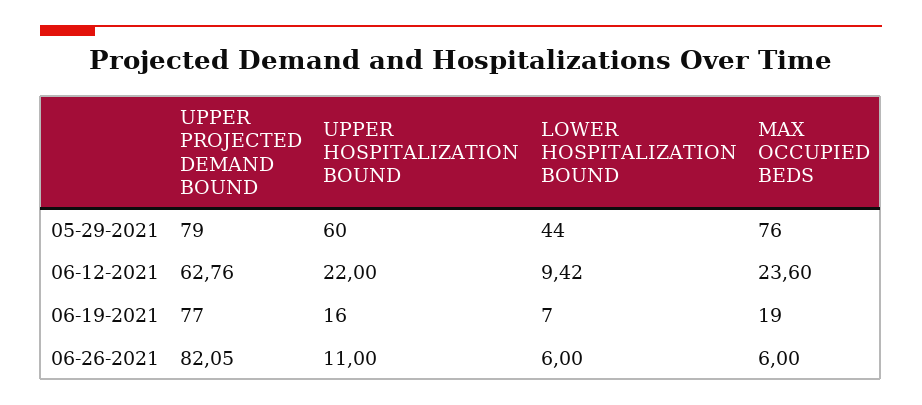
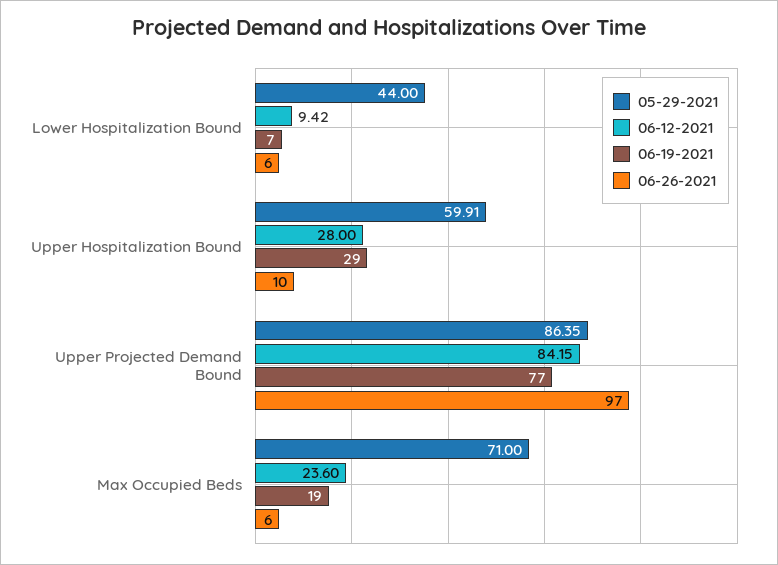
  {
    "05-29-2021": {
-     "UPPER PROJECTED DEMAND BOUND": 79,
+     "UPPER PROJECTED DEMAND BOUND": 86.35,
-     "UPPER HOSPITALIZATION BOUND": 60,
+     "UPPER HOSPITALIZATION BOUND": 59.91,
      "LOWER HOSPITALIZATION BOUND": 44,
-     "MAX OCCUPIED BEDS": 76
+     "MAX OCCUPIED BEDS": 71
    },
    "06-12-2021": {
-     "UPPER PROJECTED DEMAND BOUND": 62.76,
+     "UPPER PROJECTED DEMAND BOUND": 84.15,
-     "UPPER HOSPITALIZATION BOUND": 22,
+     "UPPER HOSPITALIZATION BOUND": 28,
      "LOWER HOSPITALIZATION BOUND": 9.42,
      "MAX OCCUPIED BEDS": 23.6
    },
    "06-19-2021": {
      "UPPER PROJECTED DEMAND BOUND": 77,
-     "UPPER HOSPITALIZATION BOUND": 16,
+     "UPPER HOSPITALIZATION BOUND": 29,
      "LOWER HOSPITALIZATION BOUND": 7,
      "MAX OCCUPIED BEDS": 19
    },
    "06-26-2021": {
-     "UPPER PROJECTED DEMAND BOUND": 82.05,
+     "UPPER PROJECTED DEMAND BOUND": 97,
-     "UPPER HOSPITALIZATION BOUND": 11,
+     "UPPER HOSPITALIZATION BOUND": 10,
      "LOWER HOSPITALIZATION BOUND": 6,
      "MAX OCCUPIED BEDS": 6
    }
  }

